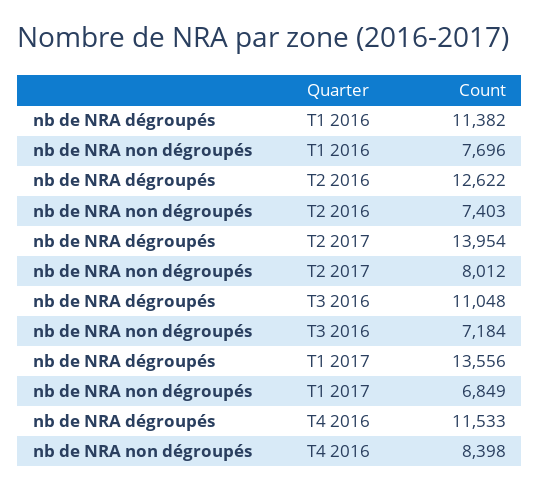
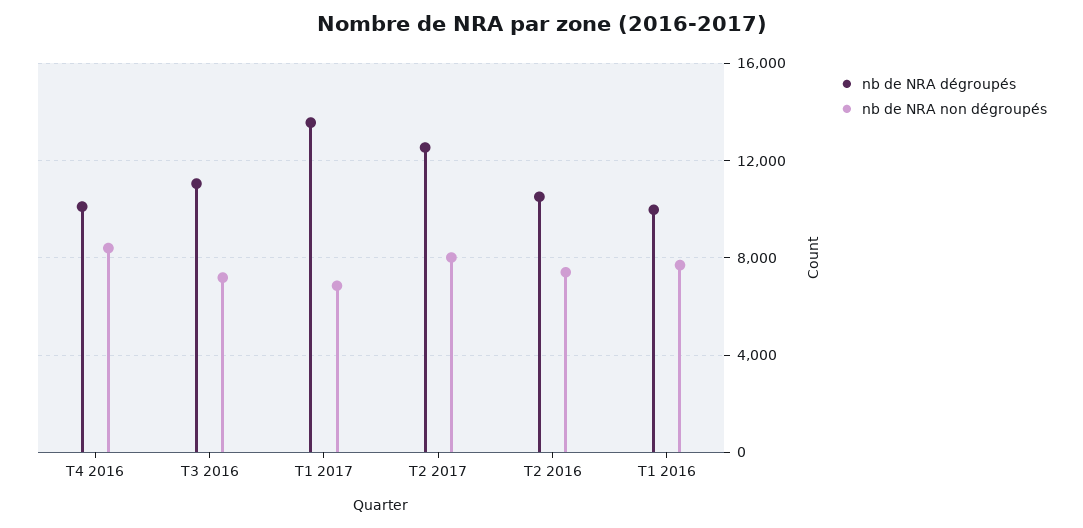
  {
    "nb de NRA dégroupés": {
-     "T1 2016": 11382,
+     "T1 2016": 10000,
-     "T2 2016": 12622,
+     "T2 2016": 10500,
-     "T2 2017": 13954,
+     "T2 2017": 12500,
      "T3 2016": 11048,
      "T1 2017": 13556,
-     "T4 2016": 11533
+     "T4 2016": 10000
    },
    "nb de NRA non dégroupés": {
      "T1 2016": 7696,
      "T2 2016": 7403,
      "T2 2017": 8012,
      "T3 2016": 7184,
      "T1 2017": 6849,
      "T4 2016": 8398
    }
  }

